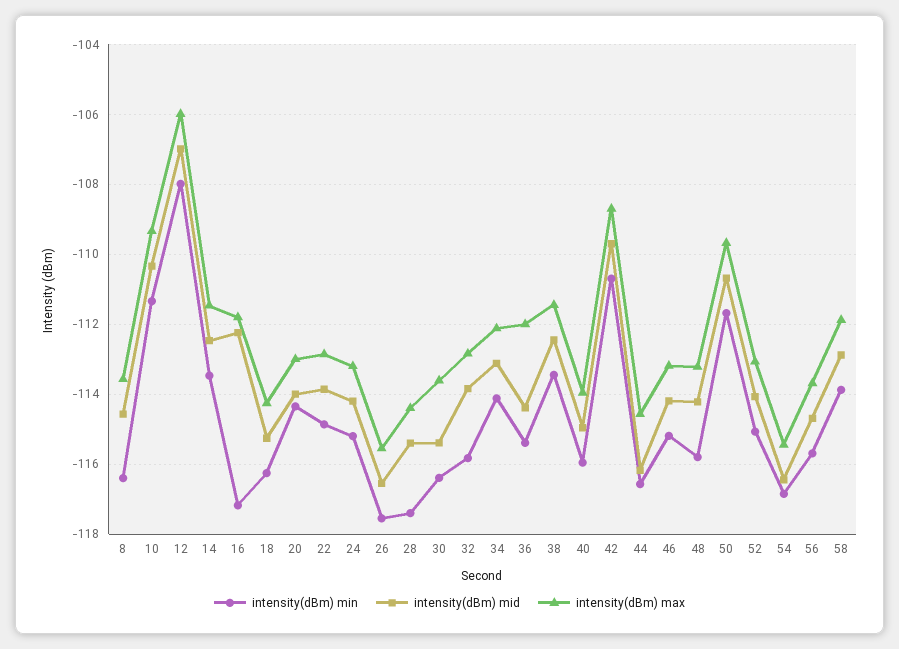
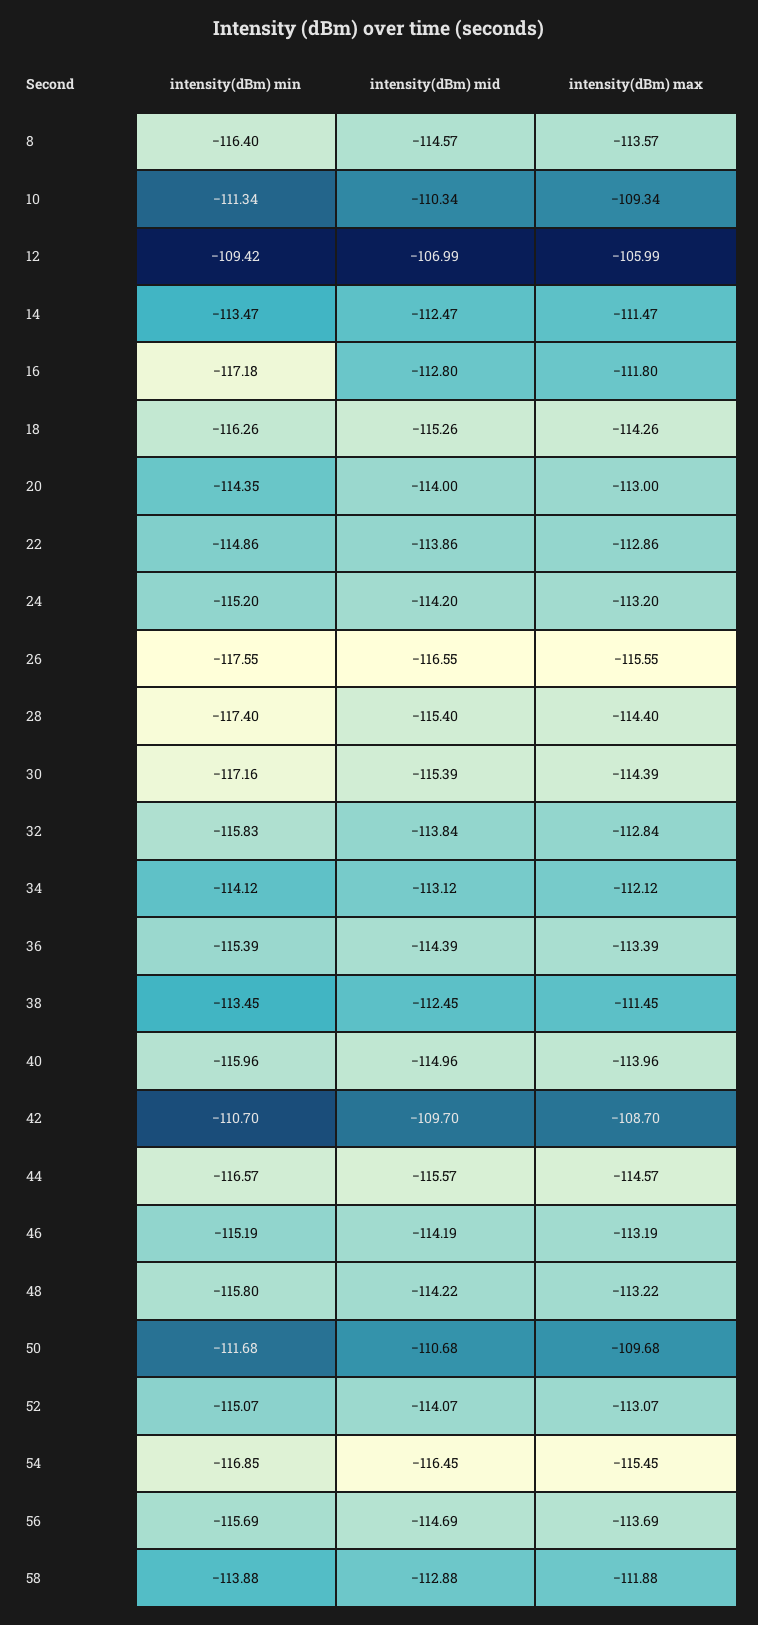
  {
    "intensity(dBm) min": {
      "8": -116.4,
      "10": -111.34,
-     "12": -108,
+     "12": -109.42,
      "14": -113.47,
      "16": -117.18,
      "18": -116.26,
      "20": -114.35,
      "22": -114.86,
      "24": -115.2,
      "26": -117.55,
      "28": -117.4,
-     "30": -116.4,
+     "30": -117.16,
      "32": -115.83,
      "34": -114.12,
      "36": -115.39,
      "38": -113.45,
      "40": -115.96,
      "42": -110.7,
      "44": -116.57,
      "46": -115.19,
      "48": -115.8,
      "50": -111.68,
      "52": -115.07,
      "54": -116.85,
      "56": -115.69,
      "58": -113.88
    },
    "intensity(dBm) mid": {
      "8": -114.57,
      "10": -110.34,
      "12": -106.99,
      "14": -112.47,
-     "16": -112.2,
+     "16": -112.8,
      "18": -115.26,
      "20": -114,
      "22": -113.86,
      "24": -114.2,
      "26": -116.55,
      "28": -115.4,
      "30": -115.39,
      "32": -113.84,
      "34": -113.12,
      "36": -114.39,
      "38": -112.45,
      "40": -114.96,
      "42": -109.7,
-     "44": -116.2,
+     "44": -115.57,
      "46": -114.19,
      "48": -114.22,
      "50": -110.68,
      "52": -114.07,
      "54": -116.45,
      "56": -114.69,
      "58": -112.88
    },
    "intensity(dBm) max": {
      "8": -113.57,
      "10": -109.34,
      "12": -105.99,
      "14": -111.47,
      "16": -111.8,
      "18": -114.26,
      "20": -113,
      "22": -112.86,
      "24": -113.2,
      "26": -115.55,
      "28": -114.4,
-     "30": -113.6,
+     "30": -114.39,
      "32": -112.84,
      "34": -112.12,
-     "36": -112,
+     "36": -113.39,
      "38": -111.45,
      "40": -113.96,
      "42": -108.7,
      "44": -114.57,
      "46": -113.19,
      "48": -113.22,
      "50": -109.68,
      "52": -113.07,
      "54": -115.45,
      "56": -113.69,
      "58": -111.88
    }
  }

